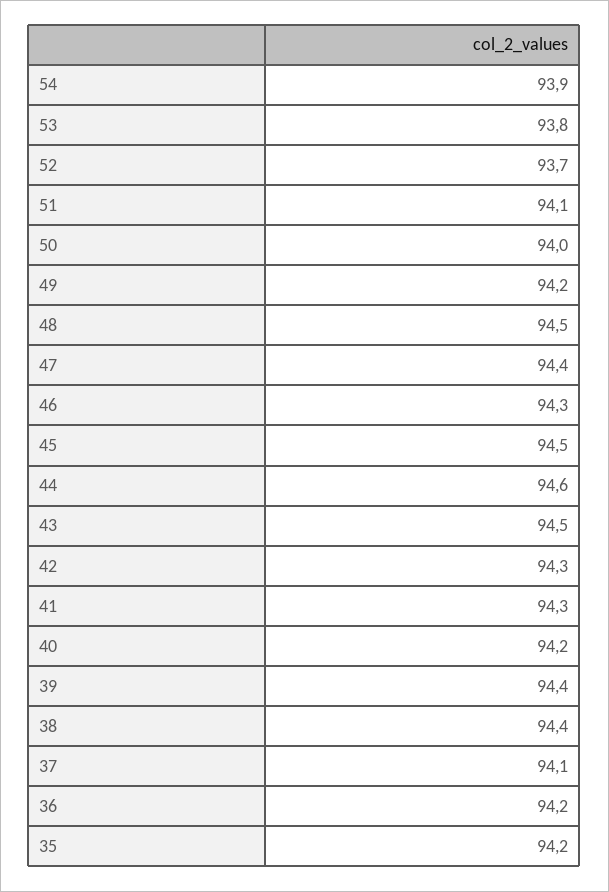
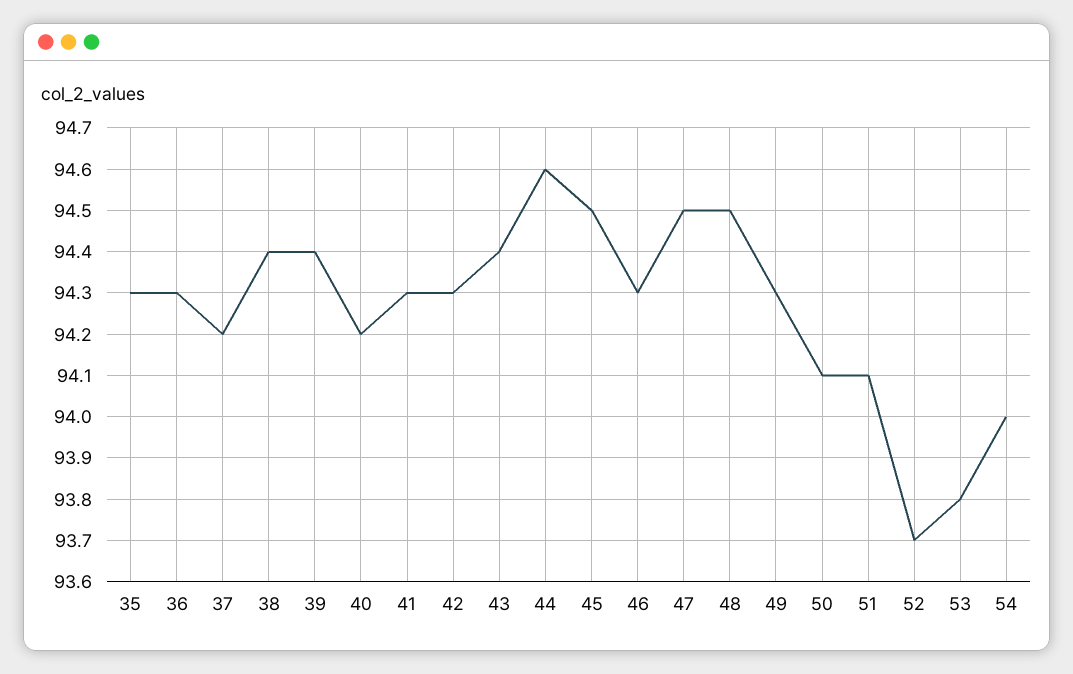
  {
-   "54": 93.9,
+   "54": 94,
    "53": 93.8,
    "52": 93.7,
    "51": 94.1,
-   "50": 94,
+   "50": 94.1,
-   "49": 94.2,
+   "49": 94.3,
    "48": 94.5,
-   "47": 94.4,
+   "47": 94.5,
    "46": 94.3,
    "45": 94.5,
    "44": 94.6,
-   "43": 94.5,
+   "43": 94.4,
    "42": 94.3,
    "41": 94.3,
    "40": 94.2,
    "39": 94.4,
    "38": 94.4,
-   "37": 94.1,
+   "37": 94.2,
-   "36": 94.2,
+   "36": 94.3,
-   "35": 94.2
+   "35": 94.3
  }

